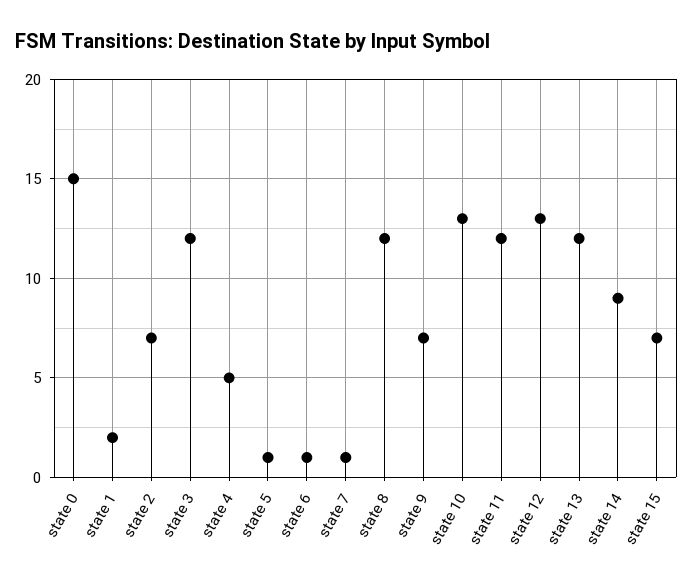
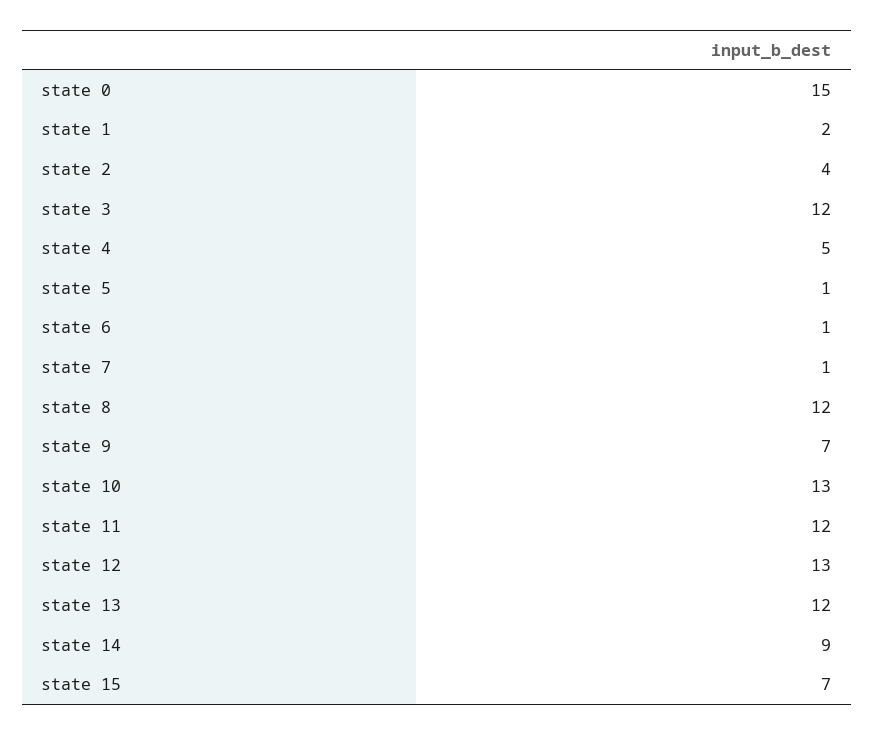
  {
    "state 0": 15,
    "state 1": 2,
-   "state 2": 7,
+   "state 2": 4,
    "state 3": 12,
    "state 4": 5,
    "state 5": 1,
    "state 6": 1,
    "state 7": 1,
    "state 8": 12,
    "state 9": 7,
    "state 10": 13,
    "state 11": 12,
    "state 12": 13,
    "state 13": 12,
    "state 14": 9,
    "state 15": 7
  }

